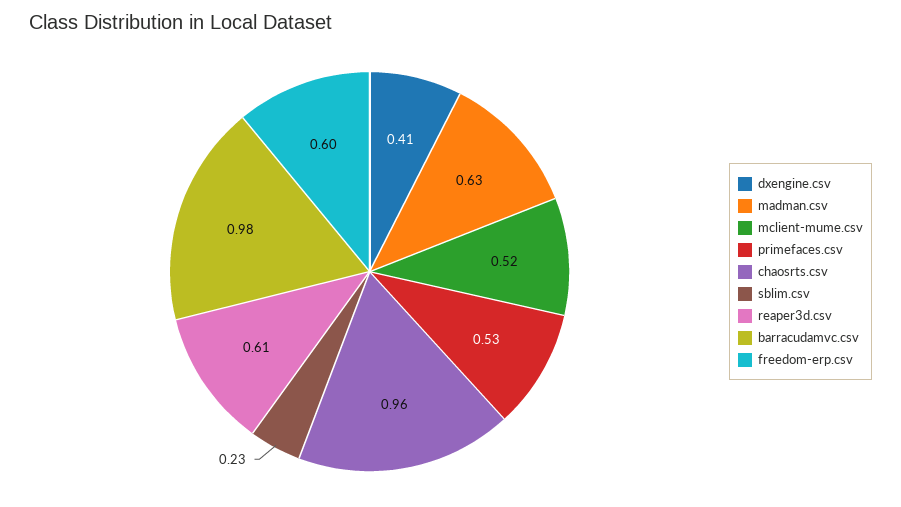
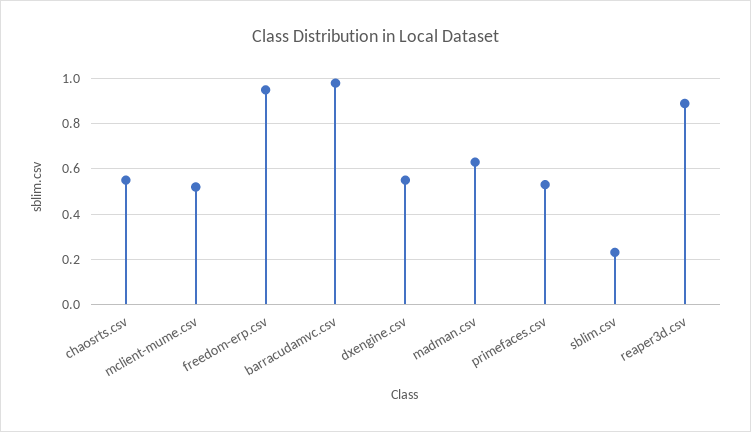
  {
-   "dxengine.csv": 0.41,
+   "dxengine.csv": 0.55,
    "madman.csv": 0.63,
    "mclient-mume.csv": 0.52,
    "primefaces.csv": 0.53,
-   "chaosrts.csv": 0.96,
+   "chaosrts.csv": 0.55,
    "sblim.csv": 0.23,
-   "reaper3d.csv": 0.61,
+   "reaper3d.csv": 0.9,
    "barracudamvc.csv": 0.98,
-   "freedom-erp.csv": 0.6
+   "freedom-erp.csv": 0.95
  }

